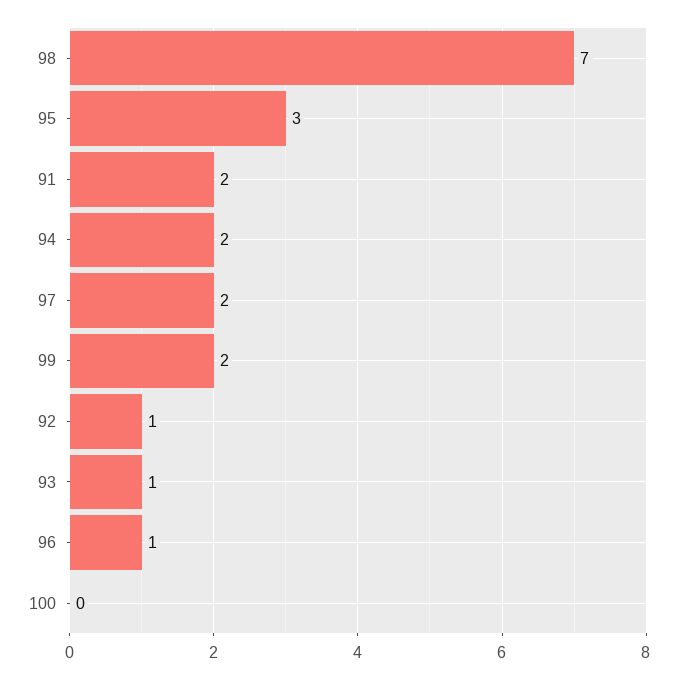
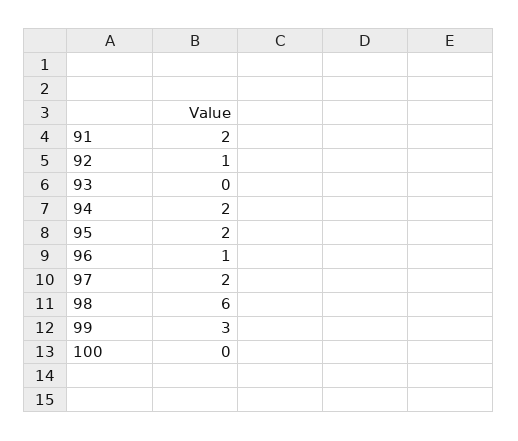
  {
-   "98": 7,
+   "98": 6,
-   "95": 3,
+   "95": 2,
    "91": 2,
    "94": 2,
    "97": 2,
-   "99": 2,
+   "99": 3,
    "92": 1,
-   "93": 1,
+   "93": 0,
    "96": 1,
    "100": 0
  }

